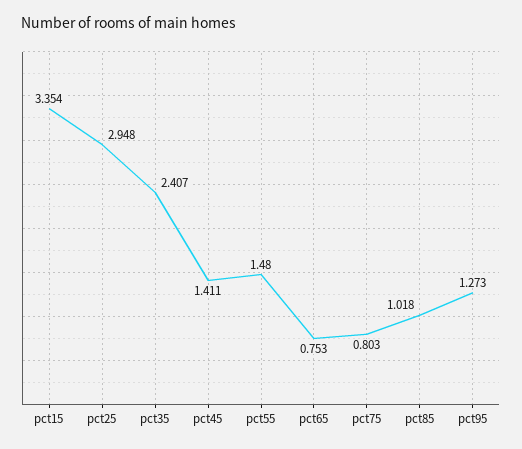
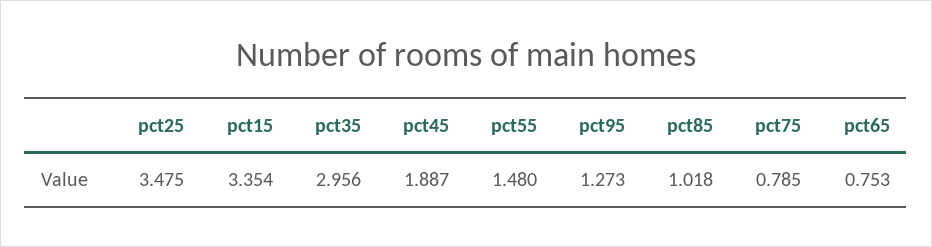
  {
    "pct15": 3.354,
-   "pct25": 2.948,
+   "pct25": 3.475,
-   "pct35": 2.407,
+   "pct35": 2.956,
-   "pct45": 1.411,
+   "pct45": 1.887,
    "pct55": 1.48,
    "pct65": 0.753,
-   "pct75": 0.803,
+   "pct75": 0.785,
    "pct85": 1.018,
    "pct95": 1.273
  }

